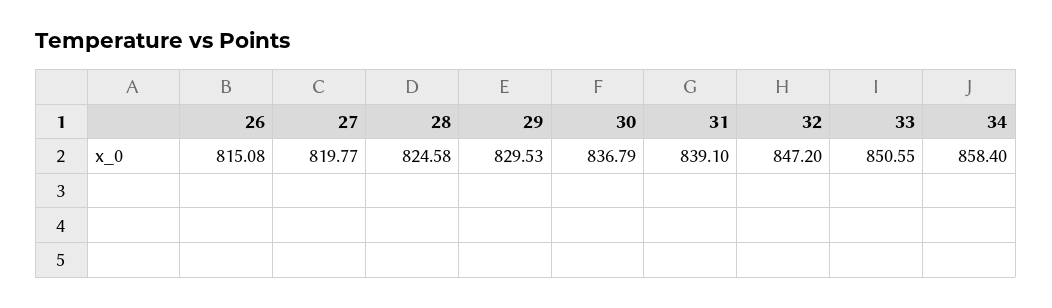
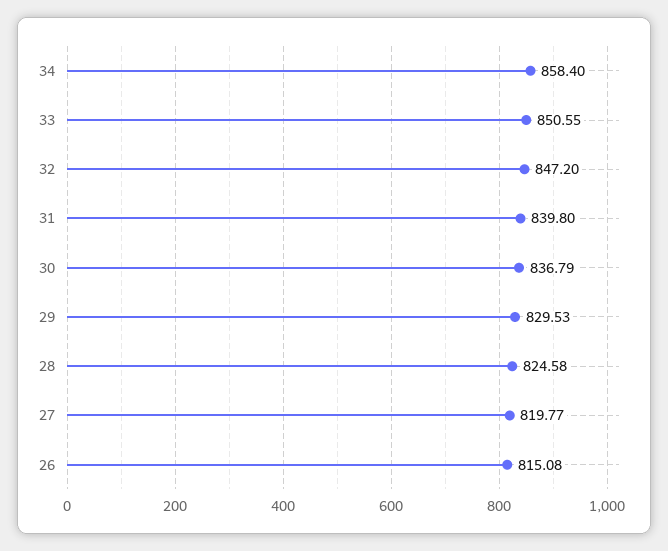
  {
    "26": 815.08,
    "27": 819.77,
    "28": 824.58,
    "29": 829.53,
    "30": 836.79,
-   "31": 839.1,
+   "31": 839.8,
    "32": 847.2,
    "33": 850.55,
    "34": 858.4
  }

